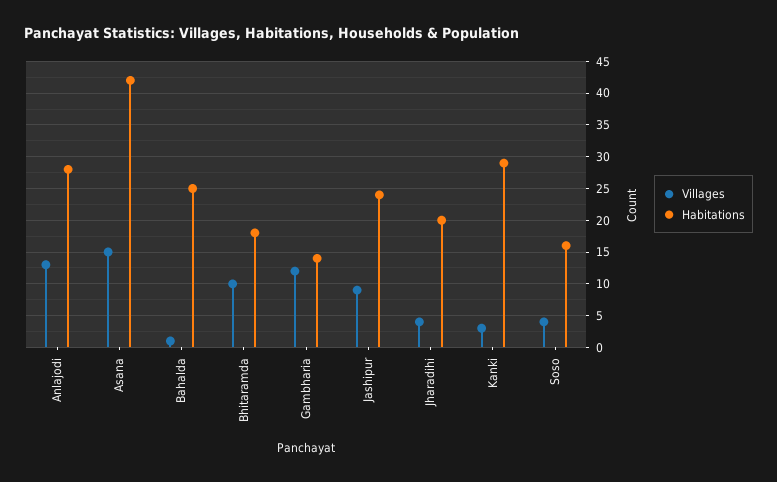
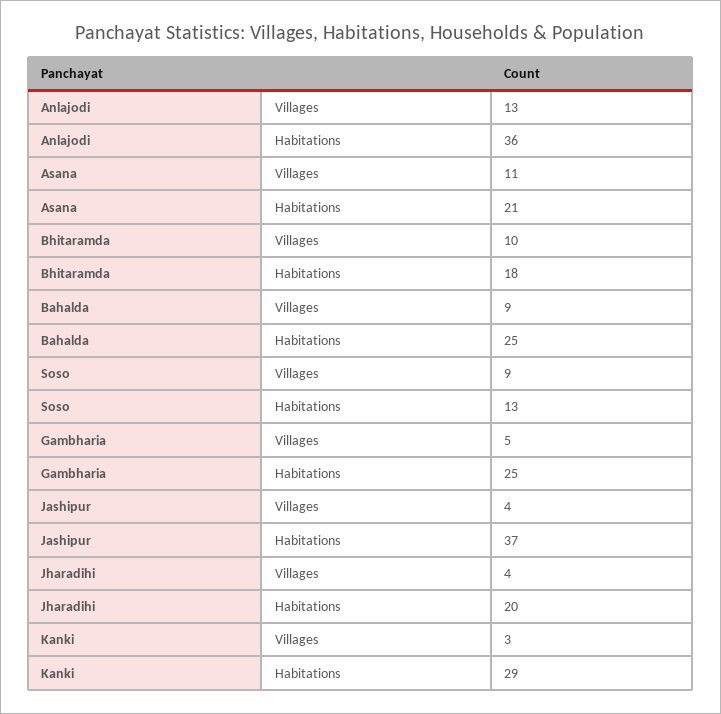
  {
    "Villages": {
      "Anlajodi": 13,
-     "Asana": 15,
+     "Asana": 11,
-     "Bahalda": 1,
+     "Bahalda": 9,
      "Bhitaramda": 10,
-     "Gambharia": 12,
+     "Gambharia": 5,
-     "Jashipur": 9,
+     "Jashipur": 4,
      "Jharadihi": 4,
      "Kanki": 3,
-     "Soso": 4
+     "Soso": 9
    },
    "Habitations": {
-     "Anlajodi": 28,
+     "Anlajodi": 36,
-     "Asana": 42,
+     "Asana": 21,
      "Bahalda": 25,
      "Bhitaramda": 18,
-     "Gambharia": 14,
+     "Gambharia": 25,
-     "Jashipur": 24,
+     "Jashipur": 37,
      "Jharadihi": 20,
      "Kanki": 29,
-     "Soso": 16
+     "Soso": 13
    }
  }

